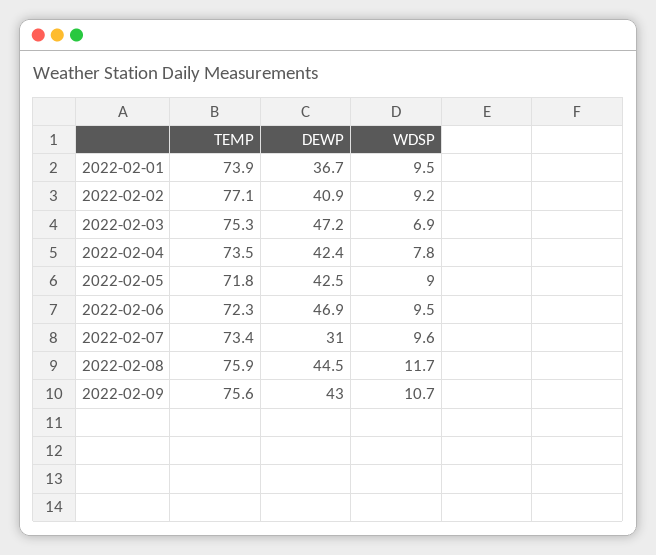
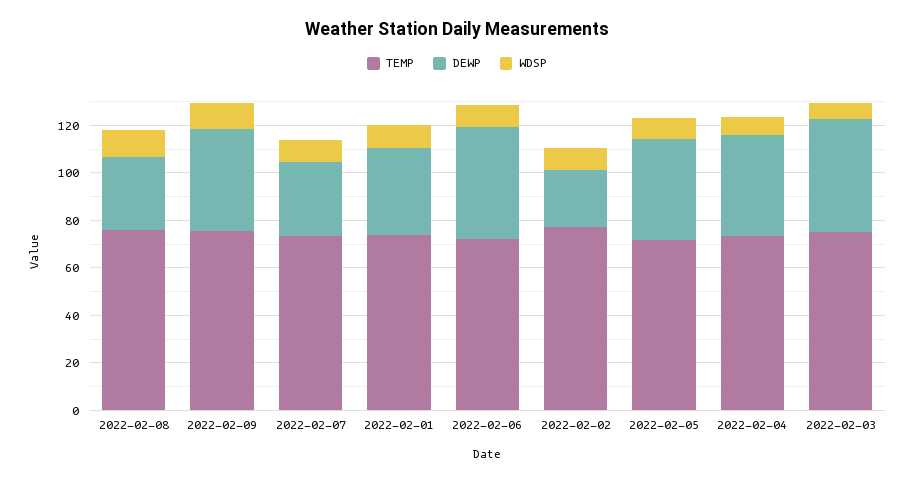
  {
    "TEMP": {
      "2022-02-01": 73.9,
      "2022-02-02": 77.1,
      "2022-02-03": 75.3,
      "2022-02-04": 73.5,
      "2022-02-05": 71.8,
      "2022-02-06": 72.3,
      "2022-02-07": 73.4,
      "2022-02-08": 75.9,
      "2022-02-09": 75.6
    },
    "DEWP": {
      "2022-02-01": 36.7,
-     "2022-02-02": 40.9,
+     "2022-02-02": 25,
      "2022-02-03": 47.2,
      "2022-02-04": 42.4,
      "2022-02-05": 42.5,
      "2022-02-06": 46.9,
      "2022-02-07": 31,
-     "2022-02-08": 44.5,
+     "2022-02-08": 30,
      "2022-02-09": 43
    },
    "WDSP": {
      "2022-02-01": 9.5,
      "2022-02-02": 9.2,
      "2022-02-03": 6.9,
      "2022-02-04": 7.8,
      "2022-02-05": 9,
      "2022-02-06": 9.5,
      "2022-02-07": 9.6,
      "2022-02-08": 11.7,
      "2022-02-09": 10.7
    }
  }

